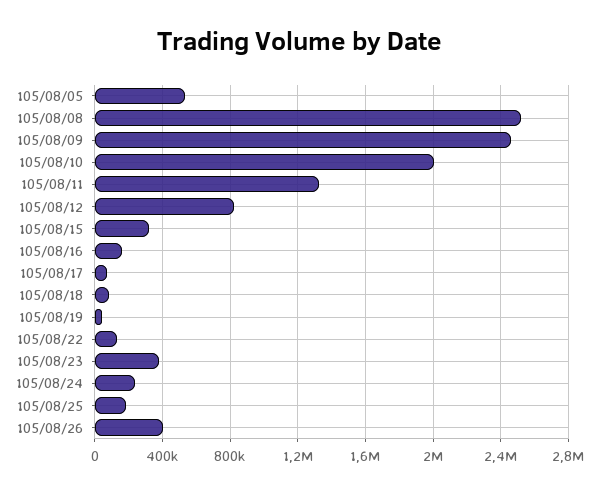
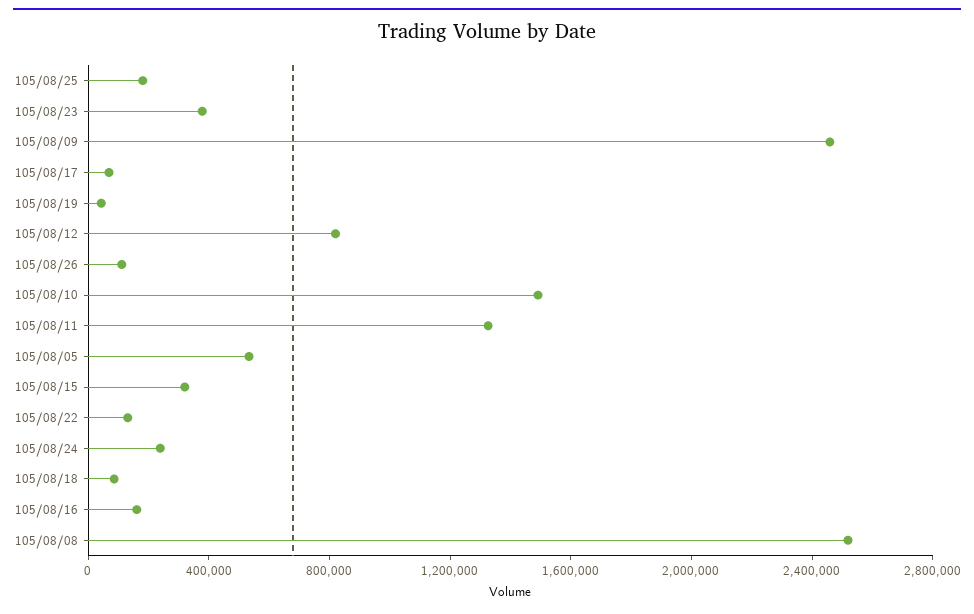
  {
    "105/08/05": 550000,
    "105/08/08": 2500000,
    "105/08/09": 2450000,
-   "105/08/10": 2000000,
+   "105/08/10": 1500000,
    "105/08/11": 1350000,
    "105/08/12": 800000,
    "105/08/15": 300000,
    "105/08/16": 150000,
    "105/08/17": 50000,
    "105/08/18": 100000,
    "105/08/19": 50000,
    "105/08/22": 150000,
    "105/08/23": 400000,
    "105/08/24": 250000,
    "105/08/25": 200000,
-   "105/08/26": 400000
+   "105/08/26": 100000
  }

